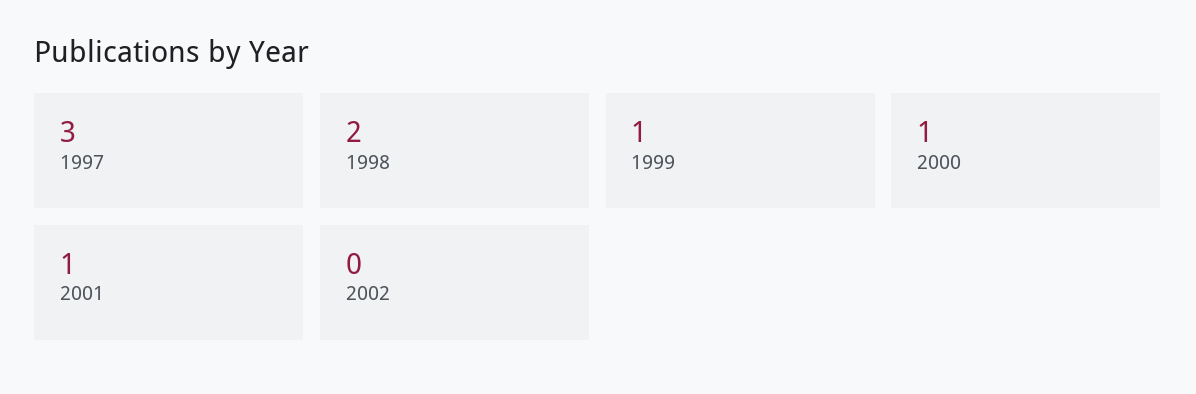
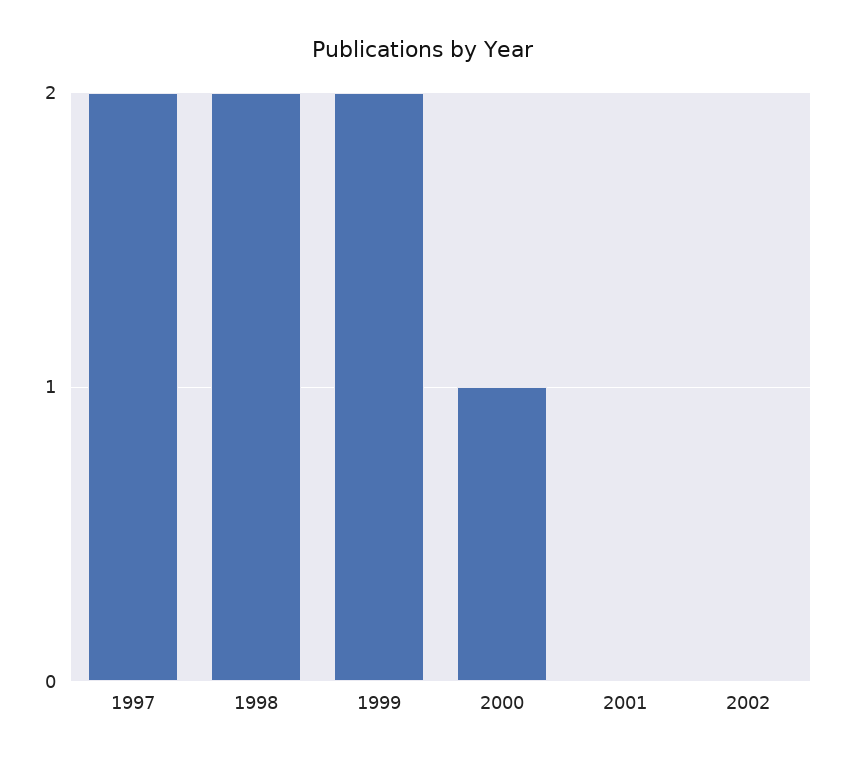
  {
-   "1997": 3,
+   "1997": 2,
    "1998": 2,
-   "1999": 1,
+   "1999": 2,
    "2000": 1,
-   "2001": 1,
+   "2001": 0,
    "2002": 0
  }

